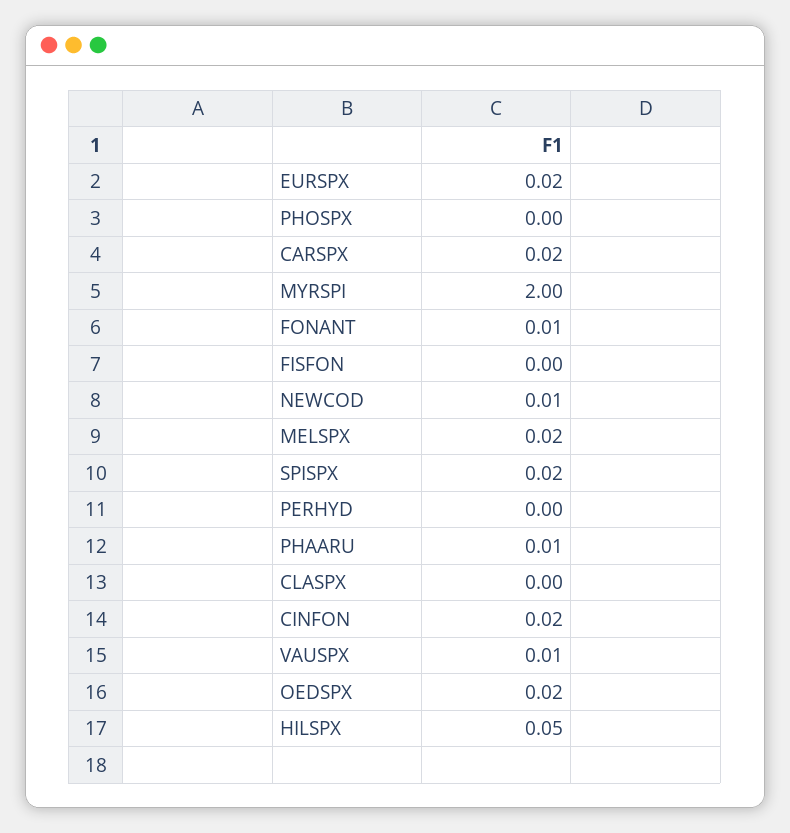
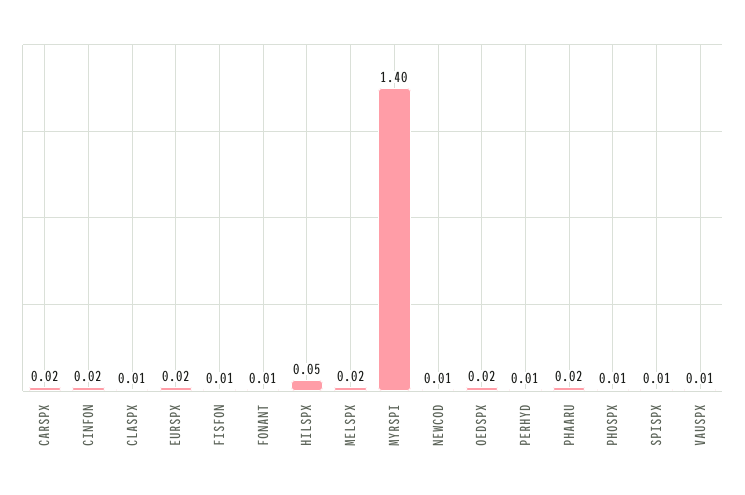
  {
    "EURSPX": 0.02,
-   "PHOSPX": 0,
+   "PHOSPX": 0.01,
    "CARSPX": 0.02,
-   "MYRSPI": 2,
+   "MYRSPI": 1.4,
    "FONANT": 0.01,
-   "FISFON": 0,
+   "FISFON": 0.01,
    "NEWCOD": 0.01,
    "MELSPX": 0.02,
-   "SPISPX": 0.02,
+   "SPISPX": 0.01,
-   "PERHYD": 0,
+   "PERHYD": 0.01,
-   "PHAARU": 0.01,
+   "PHAARU": 0.02,
-   "CLASPX": 0,
+   "CLASPX": 0.01,
    "CINFON": 0.02,
    "VAUSPX": 0.01,
    "OEDSPX": 0.02,
    "HILSPX": 0.05
  }

